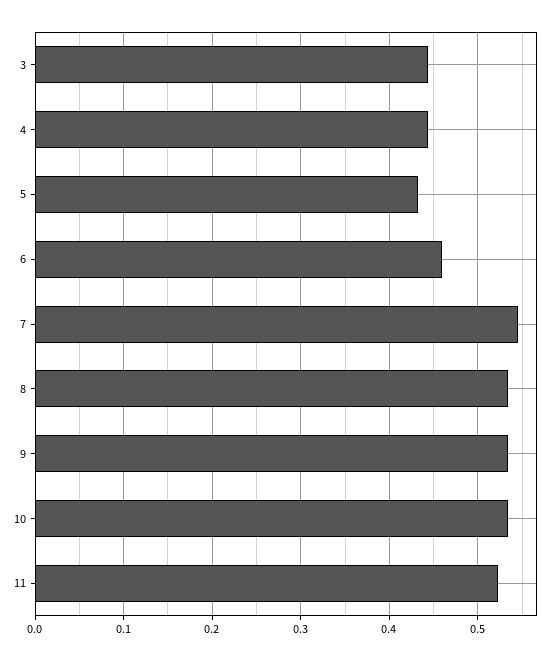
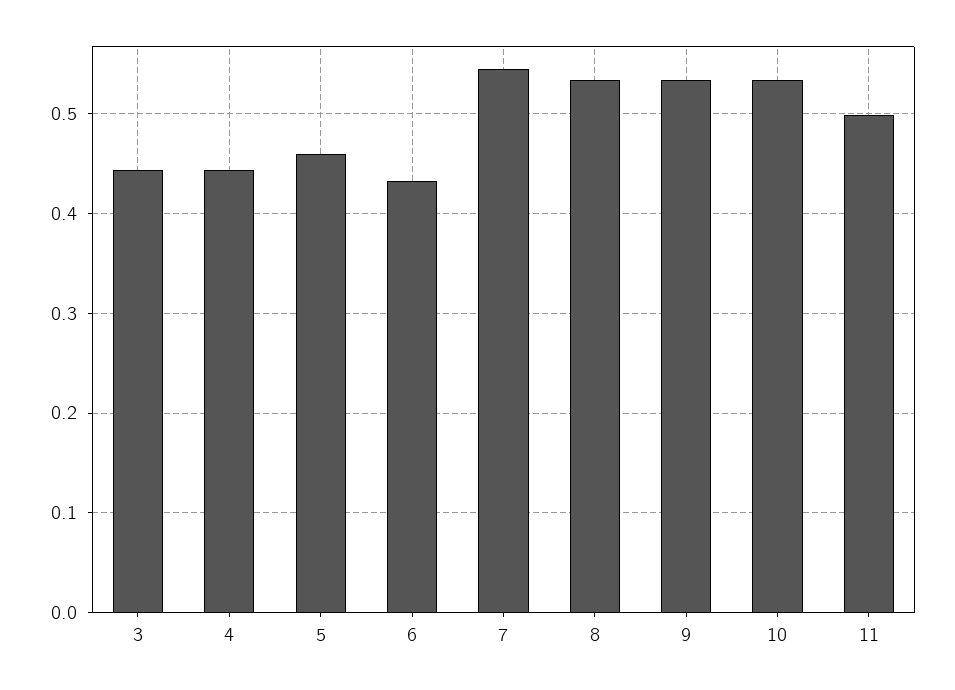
  {
    "3": 0.44,
    "4": 0.44,
-   "5": 0.43,
+   "5": 0.46,
-   "6": 0.46,
+   "6": 0.43,
    "7": 0.54,
    "8": 0.53,
    "9": 0.53,
    "10": 0.53,
-   "11": 0.52
+   "11": 0.5
  }

